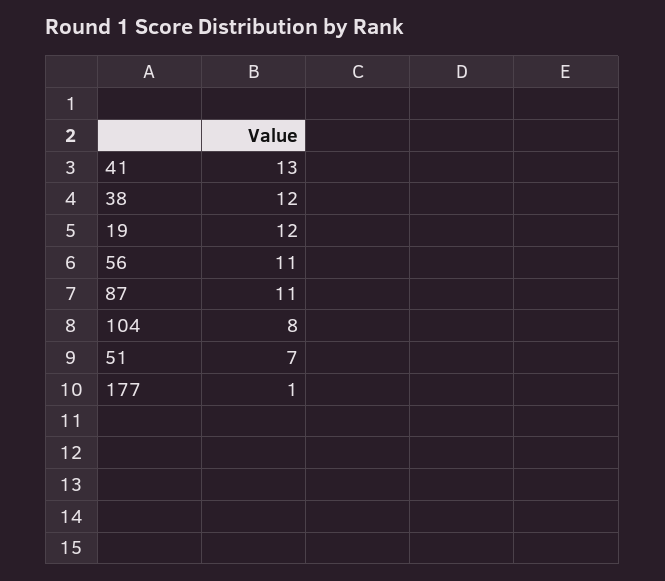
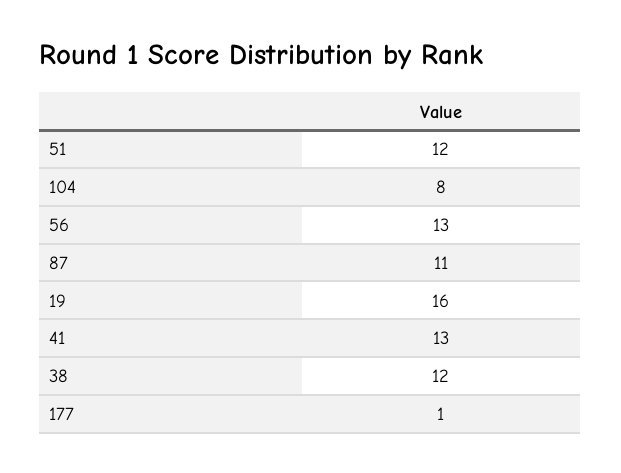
  {
    "41": 13,
    "38": 12,
-   "19": 12,
+   "19": 16,
-   "56": 11,
+   "56": 13,
    "87": 11,
    "104": 8,
-   "51": 7,
+   "51": 12,
    "177": 1
  }

